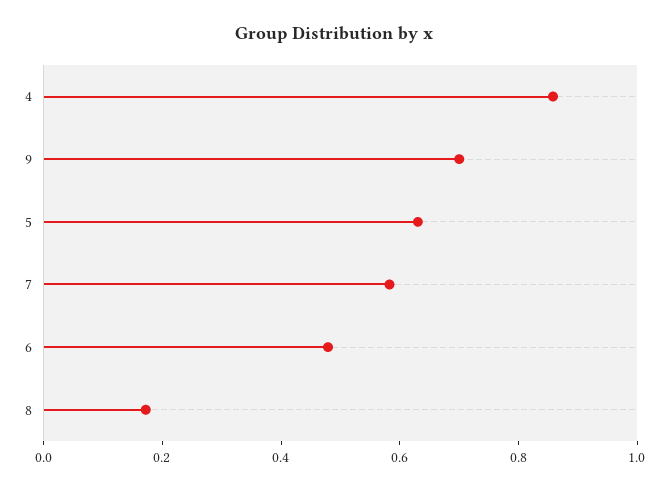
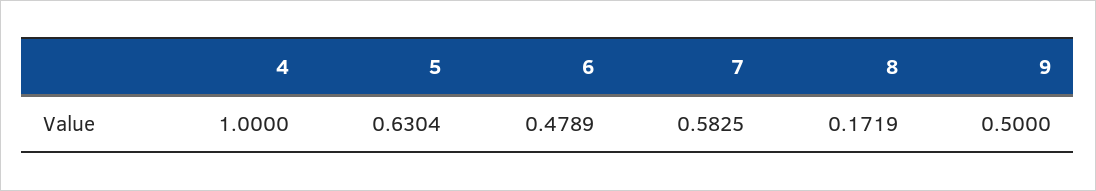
  {
-   "4": 0.85,
+   "4": 1,
-   "9": 0.7,
+   "9": 0.5,
    "5": 0.6304,
    "7": 0.5825,
    "6": 0.4789,
    "8": 0.1719
  }

